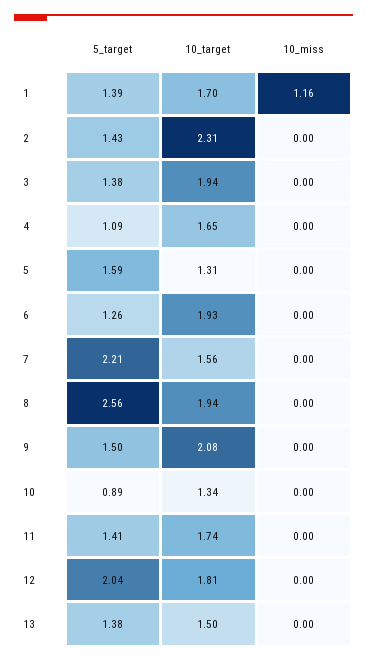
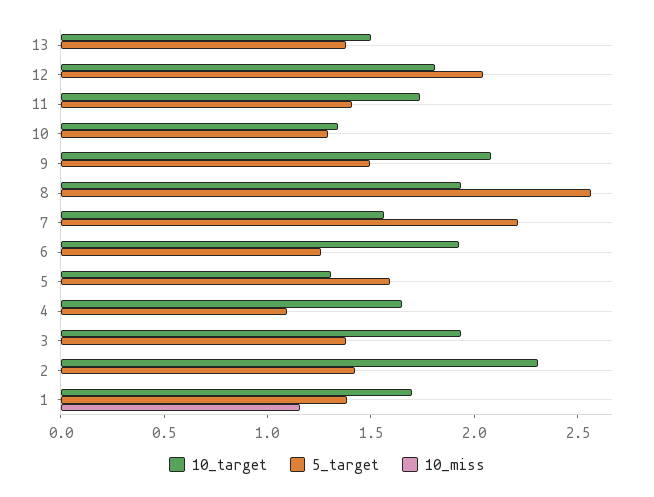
  {
    "5_target": {
      "1": 1.39,
      "2": 1.43,
      "3": 1.38,
      "4": 1.09,
      "5": 1.59,
      "6": 1.26,
      "7": 2.21,
      "8": 2.56,
      "9": 1.5,
-     "10": 0.89,
+     "10": 1.3,
      "11": 1.41,
      "12": 2.04,
      "13": 1.38
    },
    "10_target": {
      "1": 1.7,
      "2": 2.31,
      "3": 1.94,
      "4": 1.65,
      "5": 1.31,
      "6": 1.93,
      "7": 1.56,
      "8": 1.94,
      "9": 2.08,
      "10": 1.34,
      "11": 1.74,
      "12": 1.81,
      "13": 1.5
    },
    "10_miss": {
      "1": 1.16,
      "2": 0,
      "3": 0,
      "4": 0,
      "5": 0,
      "6": 0,
      "7": 0,
      "8": 0,
      "9": 0,
      "10": 0,
      "11": 0,
      "12": 0,
      "13": 0
    }
  }

